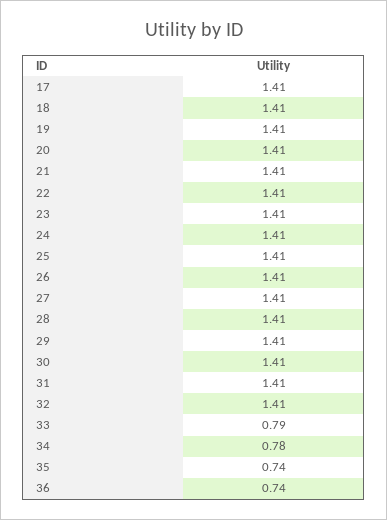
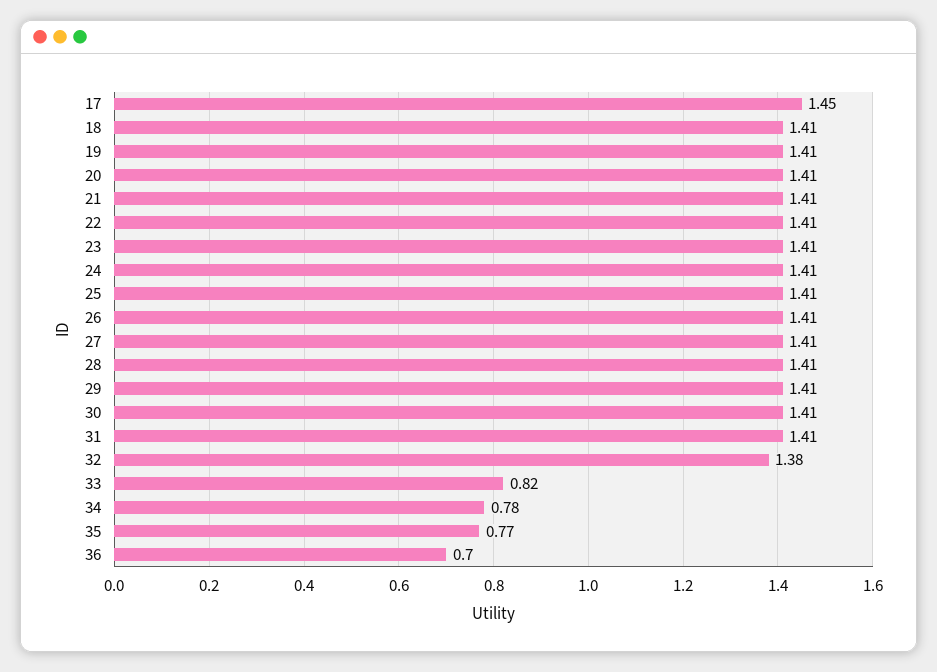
  {
-   "17": 1.41,
+   "17": 1.45,
    "18": 1.41,
    "19": 1.41,
    "20": 1.41,
    "21": 1.41,
    "22": 1.41,
    "23": 1.41,
    "24": 1.41,
    "25": 1.41,
    "26": 1.41,
    "27": 1.41,
    "28": 1.41,
    "29": 1.41,
    "30": 1.41,
    "31": 1.41,
-   "32": 1.41,
+   "32": 1.38,
-   "33": 0.79,
+   "33": 0.82,
    "34": 0.78,
-   "35": 0.74,
+   "35": 0.77,
-   "36": 0.74
+   "36": 0.7
  }

